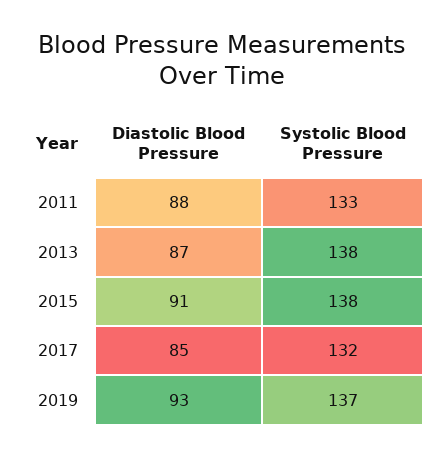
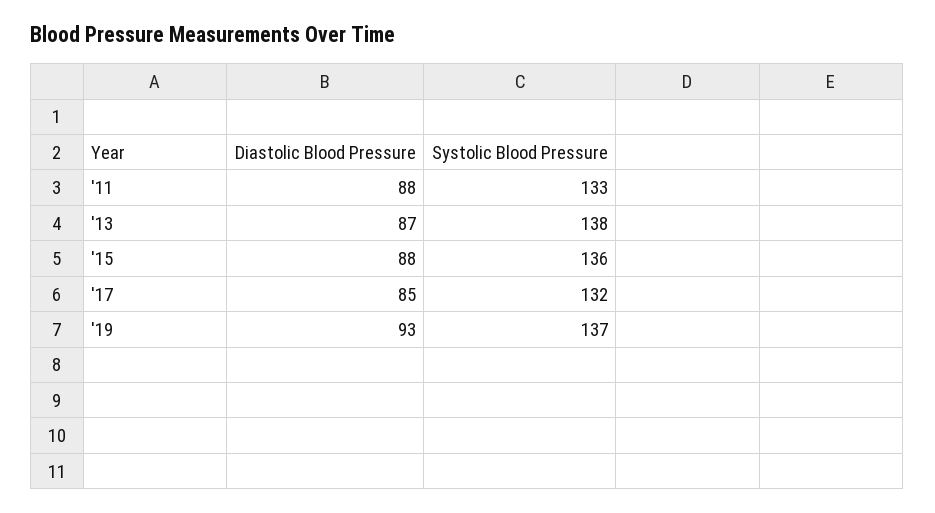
  {
    "Diastolic Blood Pressure": {
      "2011": 88,
      "2013": 87,
-     "2015": 91,
+     "2015": 88,
      "2017": 85,
      "2019": 93
    },
    "Systolic Blood Pressure": {
      "2011": 133,
      "2013": 138,
-     "2015": 138,
+     "2015": 136,
      "2017": 132,
      "2019": 137
    }
  }

